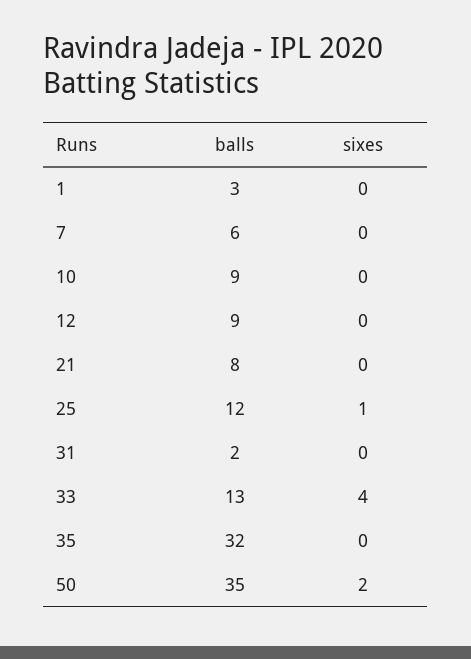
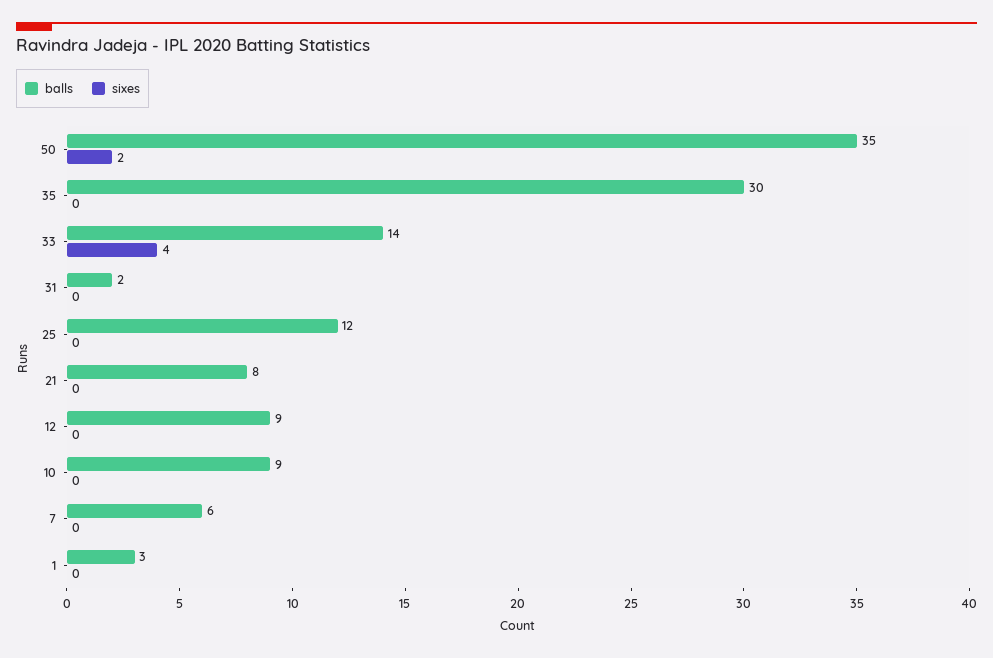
  {
    "balls": {
      "1": 3,
      "7": 6,
      "10": 9,
      "12": 9,
      "21": 8,
      "25": 12,
      "31": 2,
-     "33": 13,
+     "33": 14,
-     "35": 32,
+     "35": 30,
      "50": 35
    },
    "sixes": {
      "1": 0,
      "7": 0,
      "10": 0,
      "12": 0,
      "21": 0,
-     "25": 1,
+     "25": 0,
      "31": 0,
      "33": 4,
      "35": 0,
      "50": 2
    }
  }

